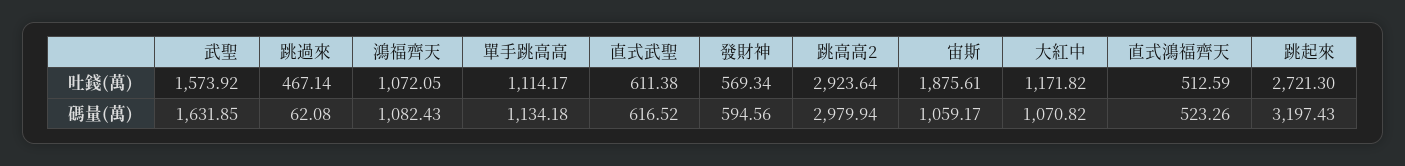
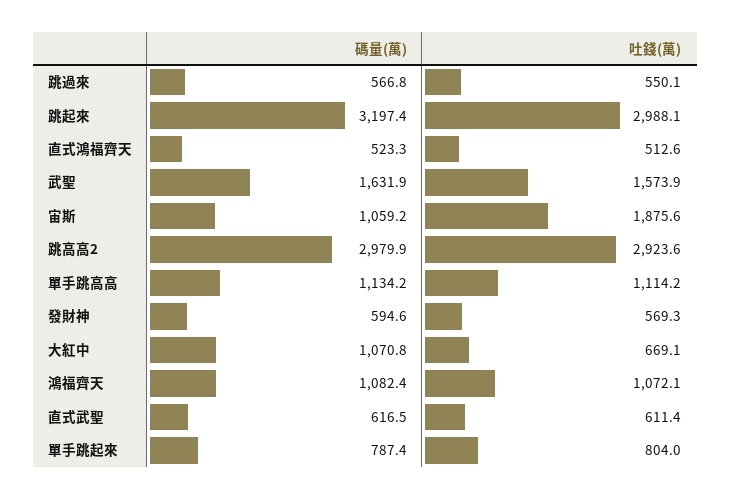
  {
    "武聖": {
      "吐錢(萬)": 1573.92,
      "碼量(萬)": 1631.85
    },
    "跳過來": {
-     "吐錢(萬)": 467.14,
+     "吐錢(萬)": 550.1,
-     "碼量(萬)": 62.08
+     "碼量(萬)": 566.8
    },
    "鴻福齊天": {
      "吐錢(萬)": 1072.05,
      "碼量(萬)": 1082.43
    },
    "單手跳高高": {
      "吐錢(萬)": 1114.17,
      "碼量(萬)": 1134.18
    },
    "直式武聖": {
      "吐錢(萬)": 611.38,
      "碼量(萬)": 616.52
    },
    "發財神": {
      "吐錢(萬)": 569.34,
      "碼量(萬)": 594.56
    },
    "跳高高2": {
      "吐錢(萬)": 2923.64,
      "碼量(萬)": 2979.94
    },
    "宙斯": {
      "吐錢(萬)": 1875.61,
      "碼量(萬)": 1059.17
    },
    "大紅中": {
-     "吐錢(萬)": 1171.82,
+     "吐錢(萬)": 669.1,
      "碼量(萬)": 1070.82
    },
    "直式鴻福齊天": {
      "吐錢(萬)": 512.59,
      "碼量(萬)": 523.26
    },
    "跳起來": {
-     "吐錢(萬)": 2721.3,
+     "吐錢(萬)": 2988.1,
      "碼量(萬)": 3197.43
-   }
+   },
+   "單手跳起來": {
+     "碼量(萬)": 787.4,
+     "吐錢(萬)": 804
+   }
  }

